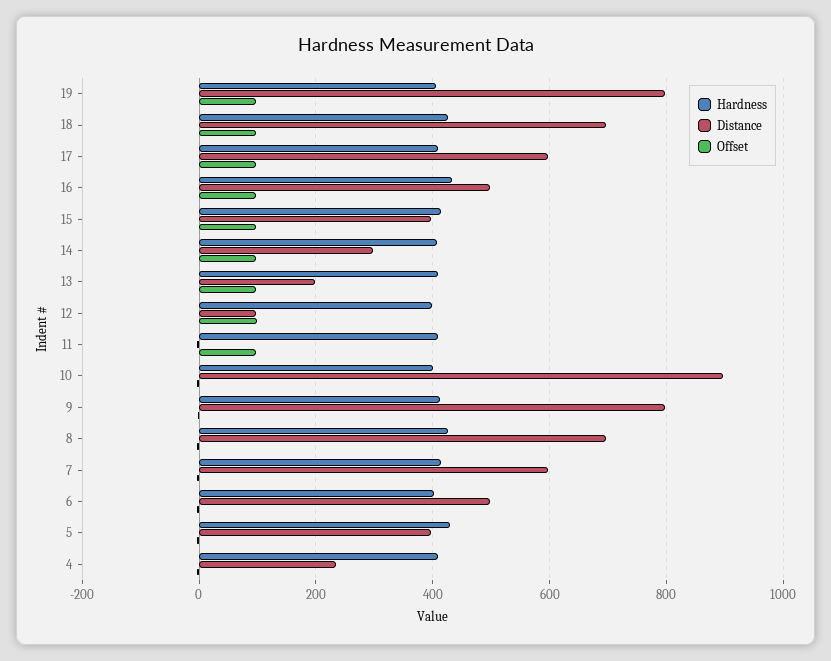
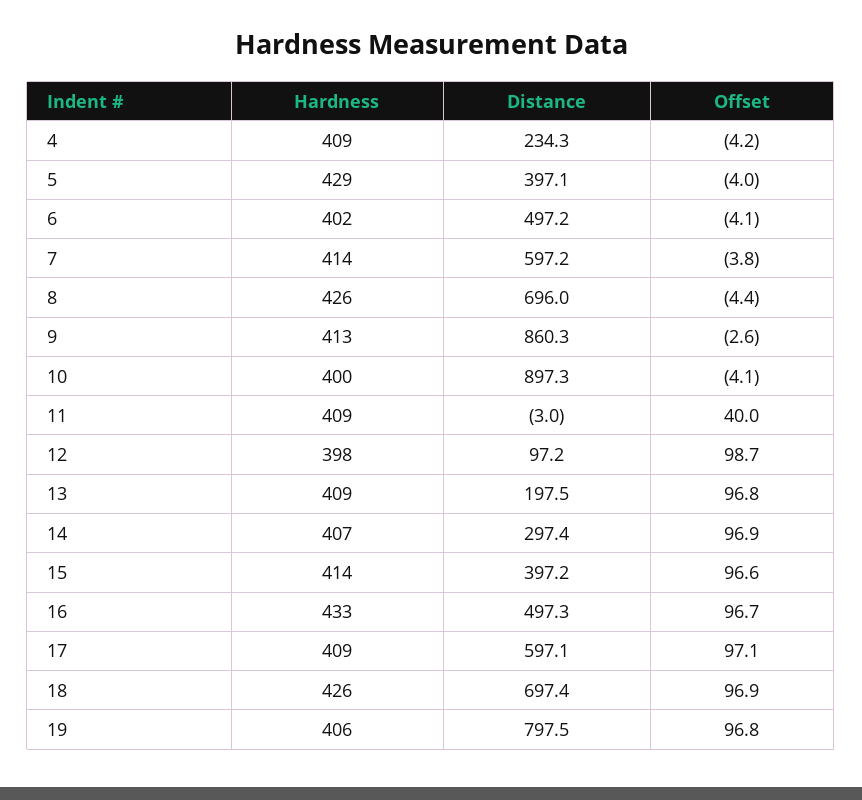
  {
    "Hardness": {
      "19": 406,
      "18": 426,
      "17": 409,
      "16": 433,
      "15": 414,
      "14": 407,
      "13": 409,
      "12": 398,
      "11": 409,
      "10": 400,
      "9": 413,
      "8": 426,
      "7": 414,
      "6": 402,
      "5": 429,
      "4": 409
    },
    "Distance": {
      "19": 797.5,
      "18": 697.4,
      "17": 597.1,
      "16": 497.3,
      "15": 397.2,
      "14": 297.4,
      "13": 197.5,
      "12": 97.2,
      "11": -3,
      "10": 897.3,
-     "9": 800,
+     "9": 860.3,
      "8": 696,
      "7": 597.2,
      "6": 497.2,
      "5": 397.1,
      "4": 234.3
    },
    "Offset": {
      "19": 96.8,
      "18": 96.9,
      "17": 97.1,
      "16": 96.7,
      "15": 96.6,
      "14": 96.9,
      "13": 96.8,
      "12": 98.7,
-     "11": 100,
+     "11": 40,
      "10": -4.1,
      "9": -2.6,
      "8": -4.4,
      "7": -3.8,
      "6": -4.1,
      "5": -4,
      "4": -4.2
    }
  }

